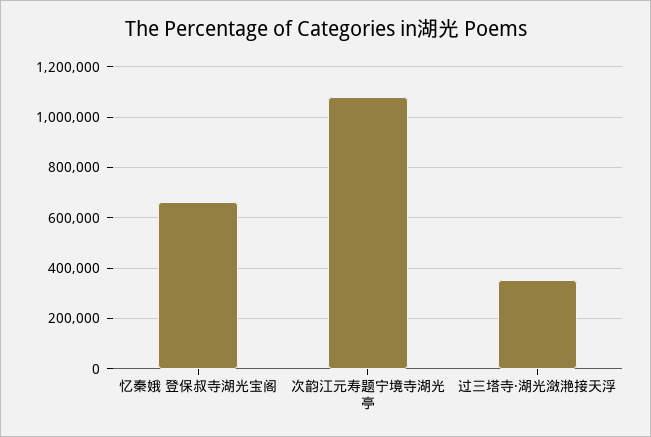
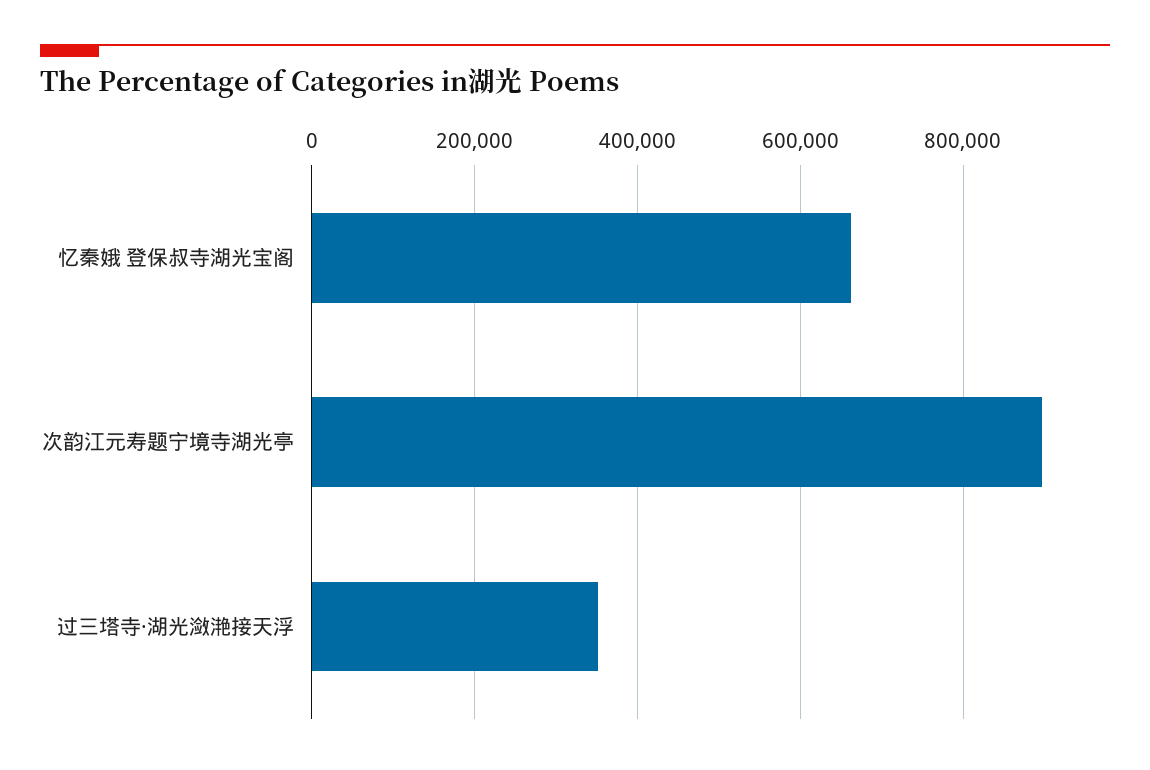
  {
    "忆秦娥 登保叔寺湖光宝阁": 660000,
-   "次韵江元寿题宁境寺湖光亭": 1075000,
+   "次韵江元寿题宁境寺湖光亭": 900000,
    "过三塔寺·湖光潋滟接天浮": 360000
  }

